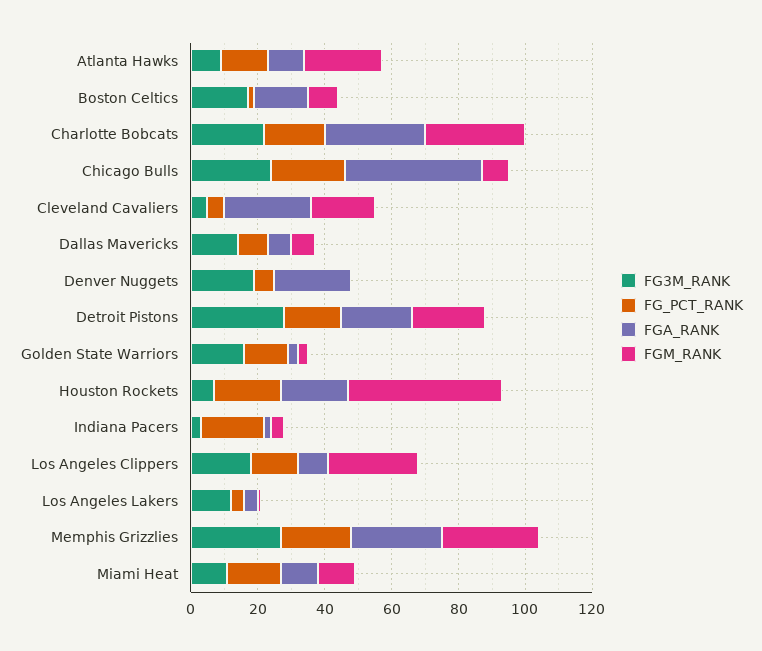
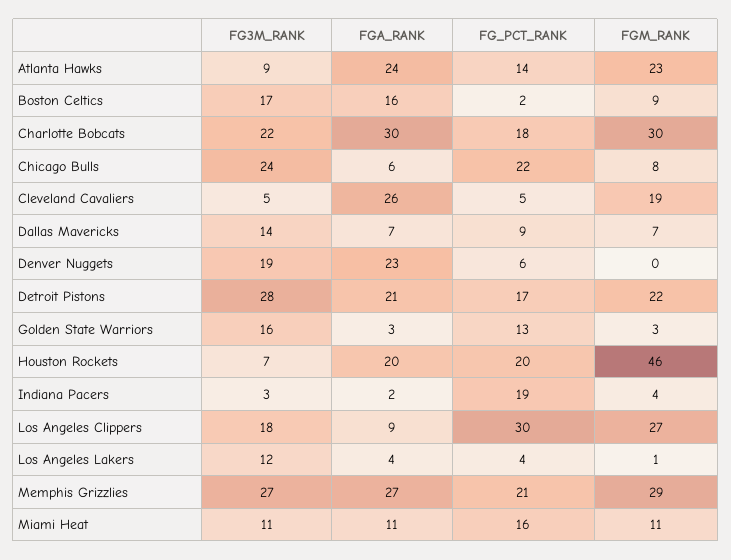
  {
    "FG3M_RANK": {
      "Atlanta Hawks": 9,
      "Boston Celtics": 17,
      "Charlotte Bobcats": 22,
      "Chicago Bulls": 24,
      "Cleveland Cavaliers": 5,
      "Dallas Mavericks": 14,
      "Denver Nuggets": 19,
      "Detroit Pistons": 28,
      "Golden State Warriors": 16,
      "Houston Rockets": 7,
      "Indiana Pacers": 3,
      "Los Angeles Clippers": 18,
      "Los Angeles Lakers": 12,
      "Memphis Grizzlies": 27,
      "Miami Heat": 11
    },
    "FG_PCT_RANK": {
      "Atlanta Hawks": 14,
      "Boston Celtics": 2,
      "Charlotte Bobcats": 18,
      "Chicago Bulls": 22,
      "Cleveland Cavaliers": 5,
      "Dallas Mavericks": 9,
      "Denver Nuggets": 6,
      "Detroit Pistons": 17,
      "Golden State Warriors": 13,
      "Houston Rockets": 20,
      "Indiana Pacers": 19,
-     "Los Angeles Clippers": 15,
+     "Los Angeles Clippers": 30,
      "Los Angeles Lakers": 4,
      "Memphis Grizzlies": 21,
      "Miami Heat": 16
    },
    "FGA_RANK": {
-     "Atlanta Hawks": 10,
+     "Atlanta Hawks": 24,
      "Boston Celtics": 16,
      "Charlotte Bobcats": 30,
-     "Chicago Bulls": 40,
+     "Chicago Bulls": 6,
      "Cleveland Cavaliers": 26,
      "Dallas Mavericks": 7,
      "Denver Nuggets": 23,
      "Detroit Pistons": 21,
      "Golden State Warriors": 3,
      "Houston Rockets": 20,
      "Indiana Pacers": 2,
      "Los Angeles Clippers": 9,
      "Los Angeles Lakers": 4,
      "Memphis Grizzlies": 27,
      "Miami Heat": 11
    },
    "FGM_RANK": {
      "Atlanta Hawks": 23,
      "Boston Celtics": 9,
      "Charlotte Bobcats": 30,
      "Chicago Bulls": 8,
      "Cleveland Cavaliers": 19,
      "Dallas Mavericks": 7,
      "Denver Nuggets": 0,
      "Detroit Pistons": 22,
      "Golden State Warriors": 3,
      "Houston Rockets": 46,
      "Indiana Pacers": 4,
      "Los Angeles Clippers": 27,
      "Los Angeles Lakers": 1,
      "Memphis Grizzlies": 29,
      "Miami Heat": 11
    }
  }

